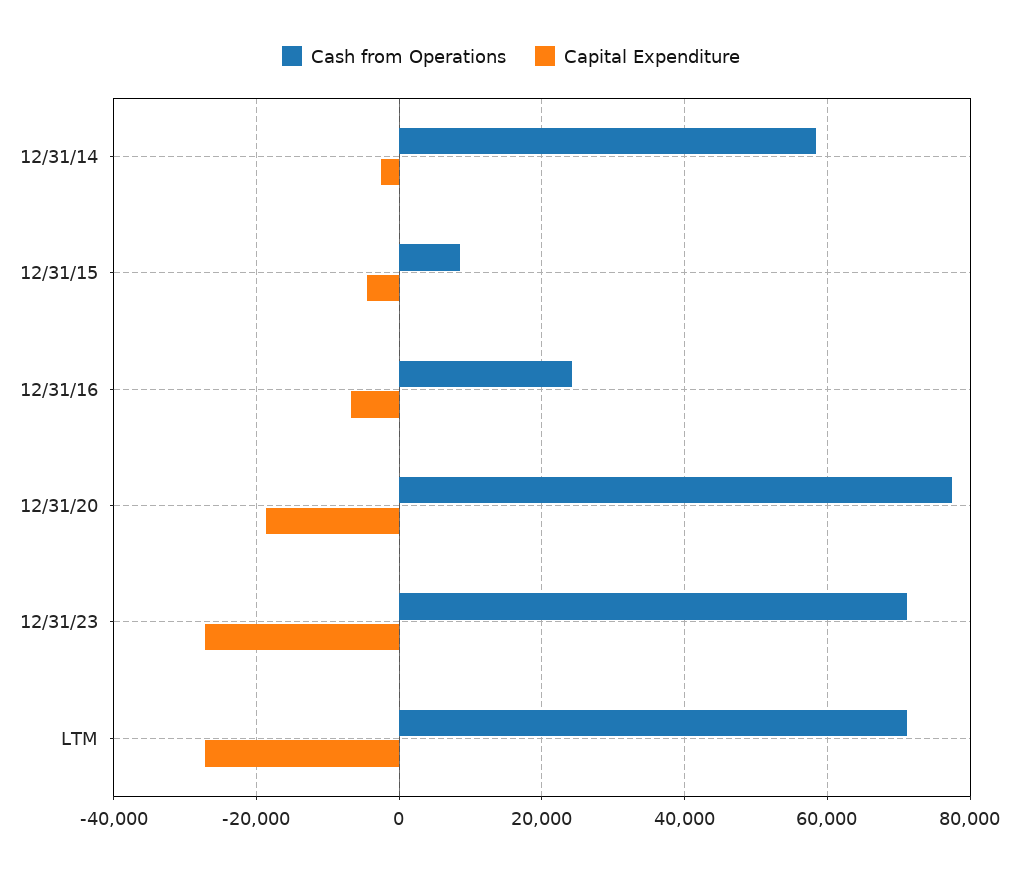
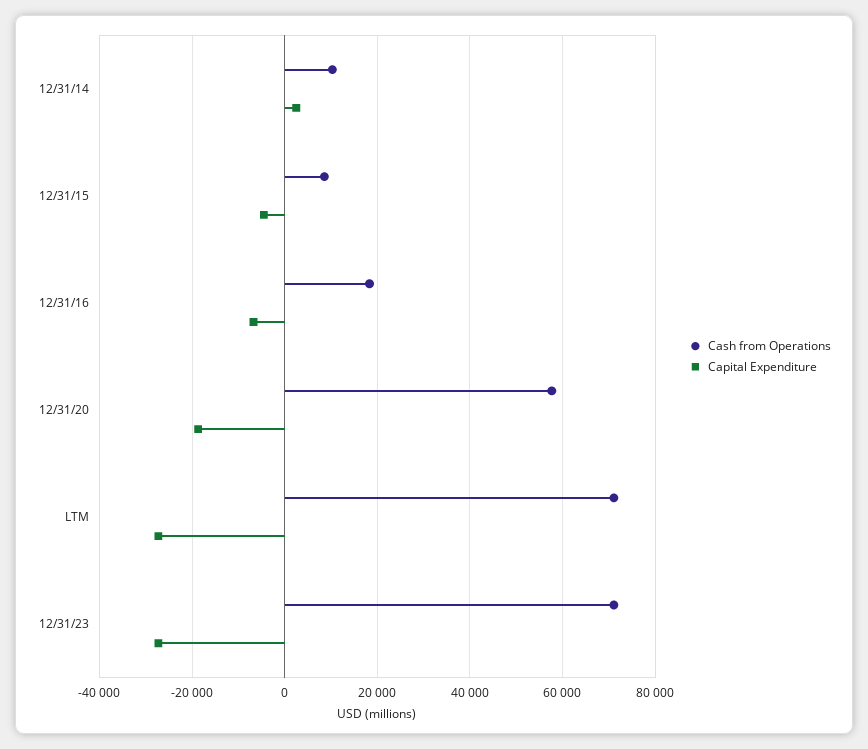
  {
    "Cash from Operations": {
-     "12/31/14": 58000,
+     "12/31/14": 10000,
      "12/31/15": 8000,
-     "12/31/16": 24000,
+     "12/31/16": 18000,
-     "12/31/20": 78000,
+     "12/31/20": 58000,
      "12/31/23": 72000,
      "LTM": 72000
    },
    "Capital Expenditure": {
-     "12/31/14": -2000,
+     "12/31/14": 2000,
      "12/31/15": -4000,
      "12/31/16": -6000,
      "12/31/20": -18000,
      "12/31/23": -28000,
      "LTM": -28000
    }
  }

